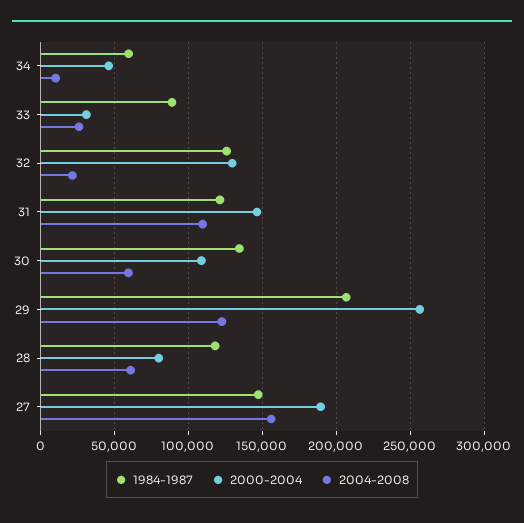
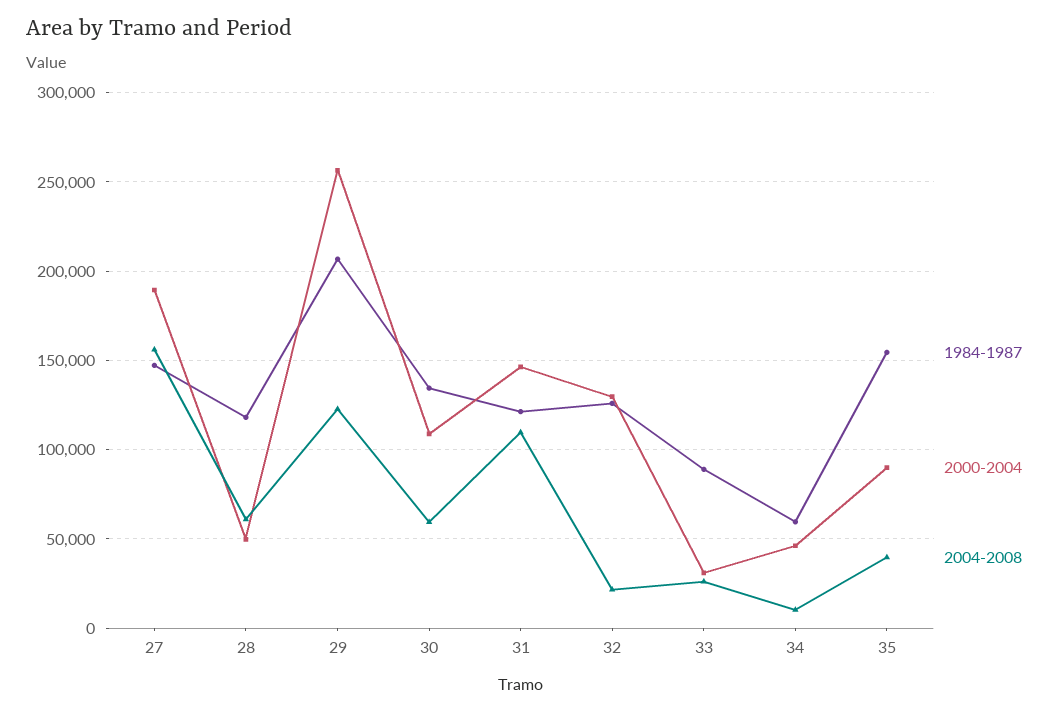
  {
    "1984-1987": {
      "34": 60000,
      "33": 90000,
      "32": 125000,
      "31": 120000,
      "30": 135000,
      "29": 205000,
      "28": 120000,
-     "27": 145000
+     "27": 145000,
+     "35": 155000
    },
    "2000-2004": {
      "34": 45000,
      "33": 30000,
      "32": 130000,
      "31": 145000,
      "30": 110000,
      "29": 255000,
-     "28": 80000,
+     "28": 50000,
-     "27": 190000
+     "27": 190000,
+     "35": 90000
    },
    "2004-2008": {
      "34": 10000,
      "33": 25000,
      "32": 20000,
      "31": 110000,
      "30": 60000,
      "29": 125000,
      "28": 60000,
-     "27": 155000
+     "27": 155000,
+     "35": 40000
    }
  }

